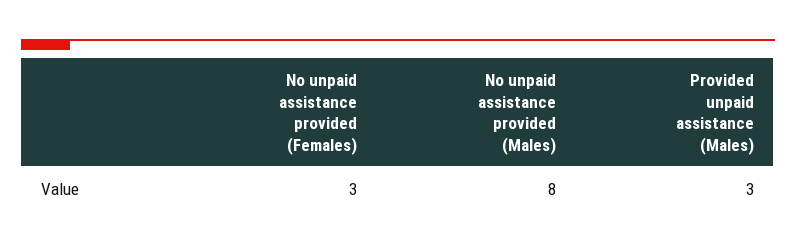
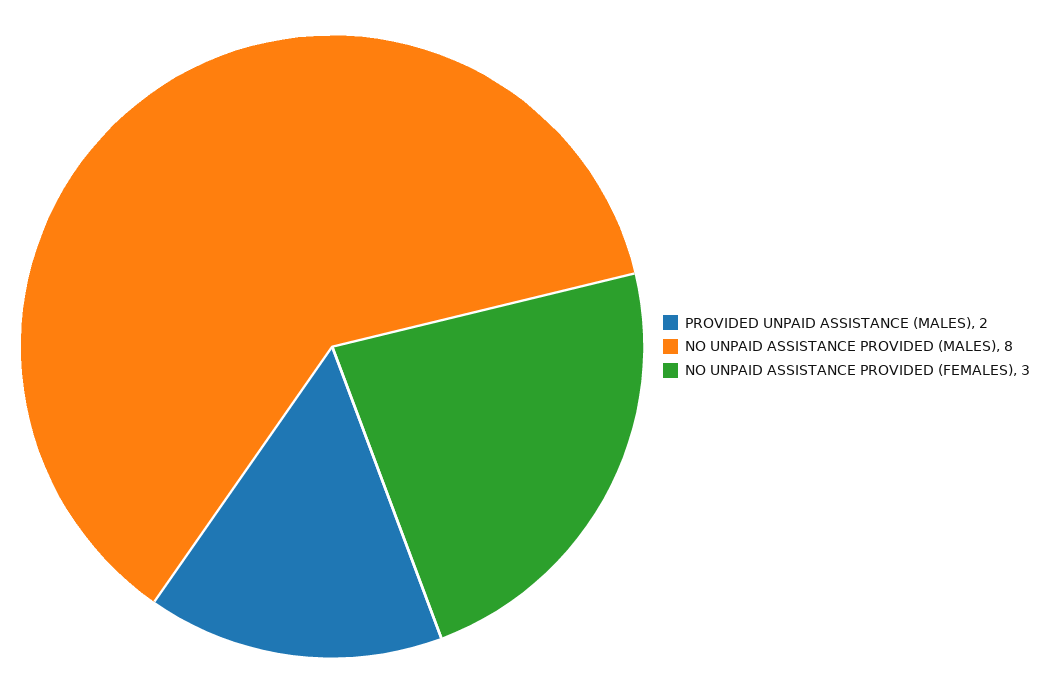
  {
    "No unpaid assistance provided (Females)": 3,
    "No unpaid assistance provided (Males)": 8,
-   "Provided unpaid assistance (Males)": 3
+   "Provided unpaid assistance (Males)": 2
  }

